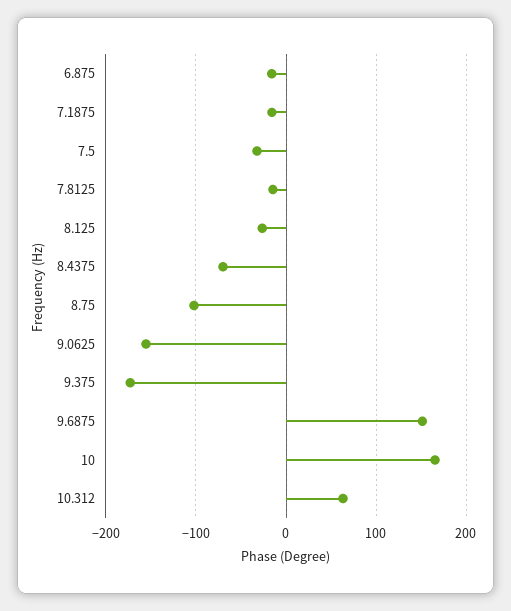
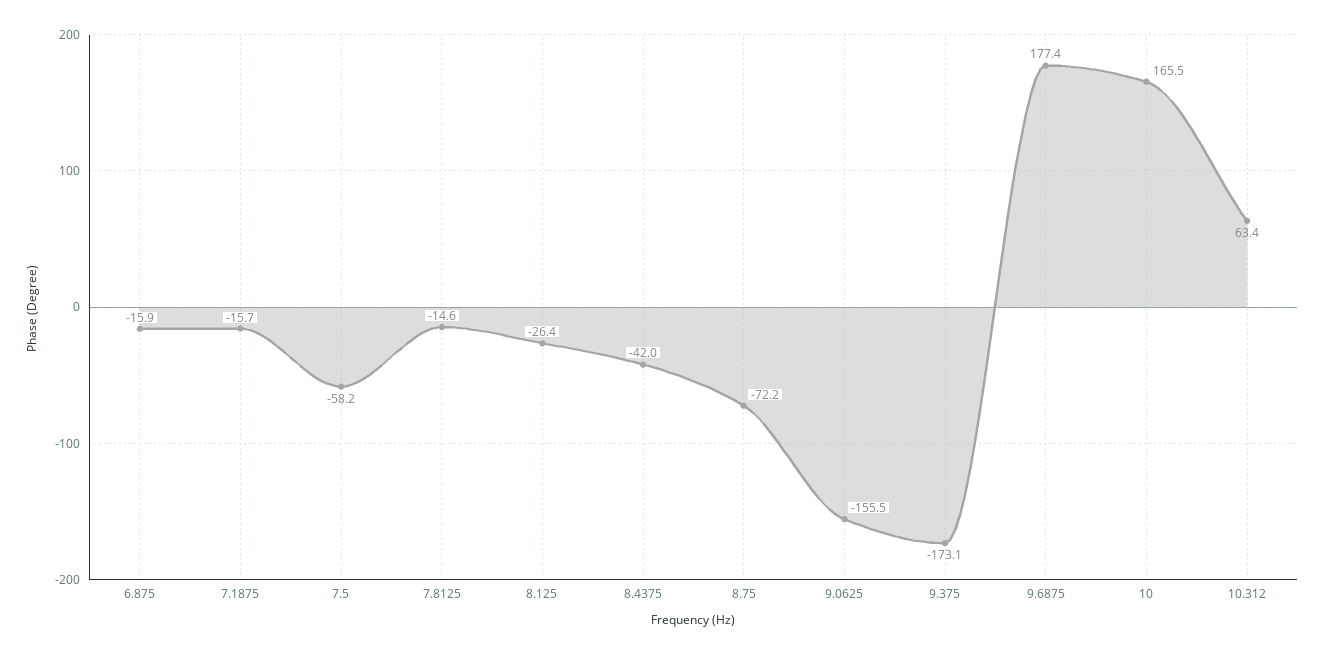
  {
    "6.875": -15.9,
    "7.1875": -15.7,
-   "7.5": -30,
+   "7.5": -58.2,
    "7.8125": -14.6,
    "8.125": -26.4,
-   "8.4375": -70,
+   "8.4375": -42,
-   "8.75": -100,
+   "8.75": -72.2,
    "9.0625": -155.5,
    "9.375": -173.1,
-   "9.6875": 150,
+   "9.6875": 177.4,
    "10": 165.5,
    "10.312": 63.4
  }

